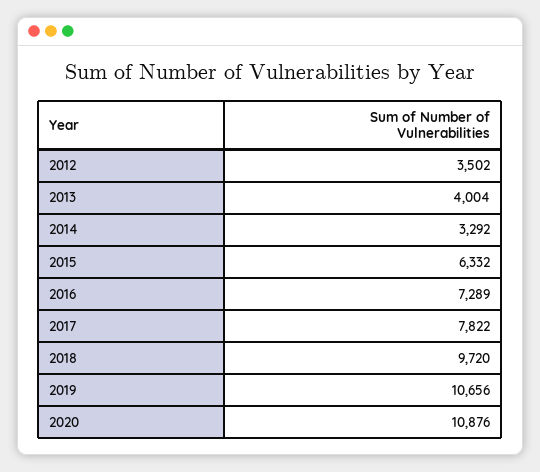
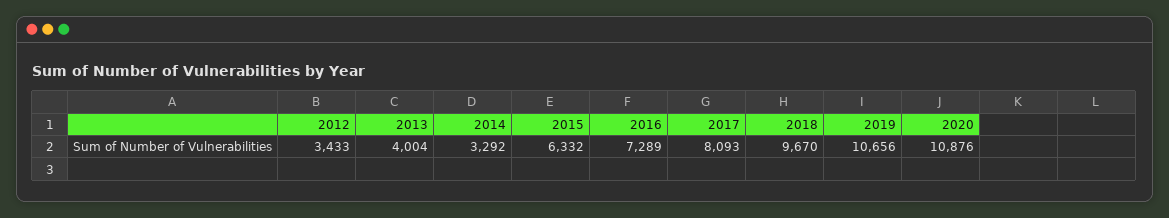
  {
-   "2012": 3502,
+   "2012": 3433,
    "2013": 4004,
    "2014": 3292,
    "2015": 6332,
    "2016": 7289,
-   "2017": 7822,
+   "2017": 8093,
-   "2018": 9720,
+   "2018": 9670,
    "2019": 10656,
    "2020": 10876
  }

